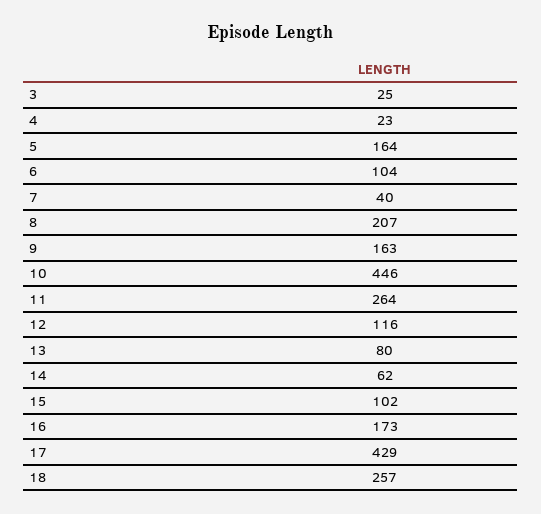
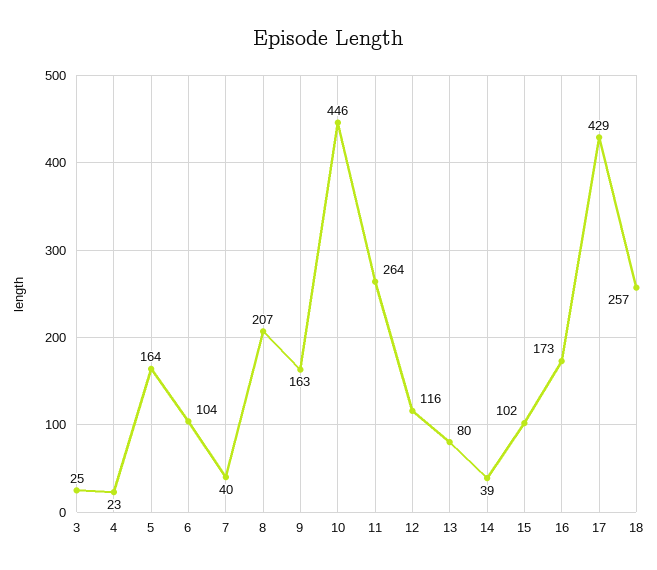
  {
    "3": 25,
    "4": 23,
    "5": 164,
    "6": 104,
    "7": 40,
    "8": 207,
    "9": 163,
    "10": 446,
    "11": 264,
    "12": 116,
    "13": 80,
-   "14": 62,
+   "14": 39,
    "15": 102,
    "16": 173,
    "17": 429,
    "18": 257
  }

